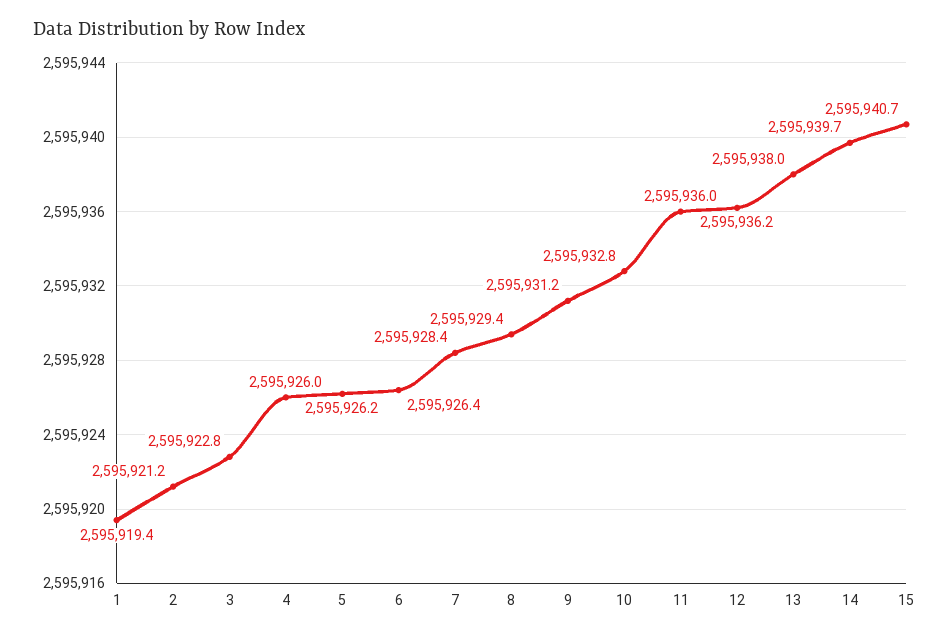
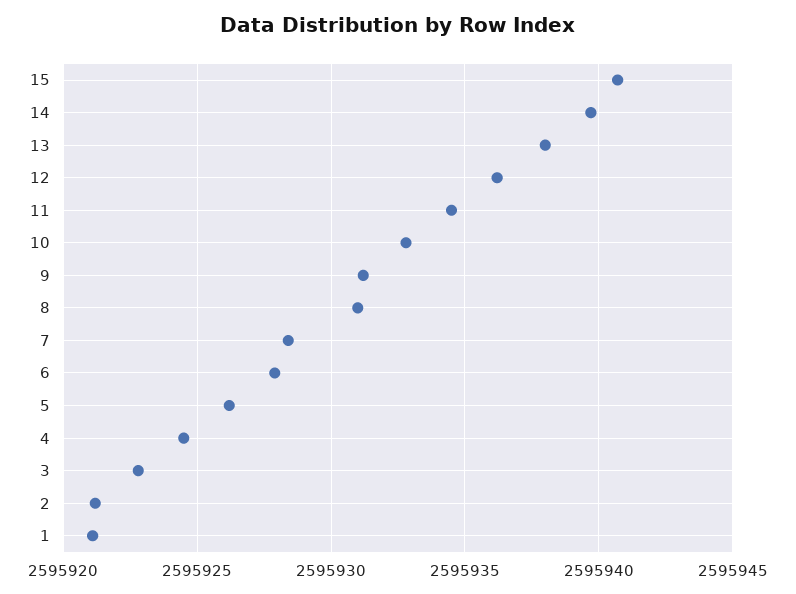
  {
-   "1": 2595919.4,
+   "1": 2595921,
    "2": 2595921.2,
    "3": 2595922.8,
-   "4": 2595926,
+   "4": 2595924.5,
    "5": 2595926.2,
-   "6": 2595926.4,
+   "6": 2595928,
    "7": 2595928.4,
-   "8": 2595929.4,
+   "8": 2595931,
    "9": 2595931.2,
    "10": 2595932.8,
-   "11": 2595936,
+   "11": 2595934.5,
    "12": 2595936.2,
    "13": 2595938,
    "14": 2595939.7,
    "15": 2595940.7
  }

